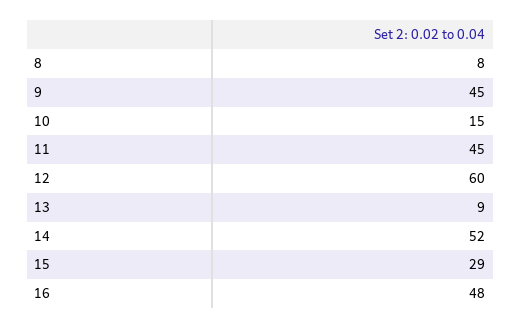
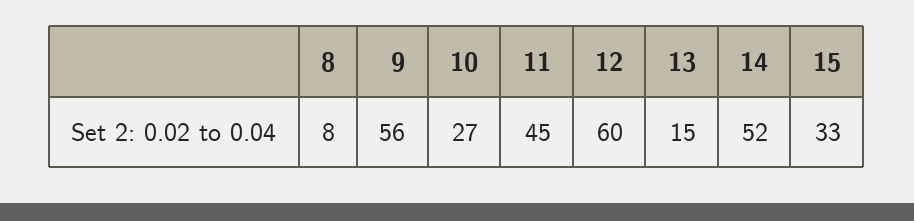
  {
    "8": 8,
-   "9": 45,
+   "9": 56,
-   "10": 15,
+   "10": 27,
    "11": 45,
    "12": 60,
-   "13": 9,
+   "13": 15,
    "14": 52,
-   "15": 29,
+   "15": 33
-   "16": 48
  }

